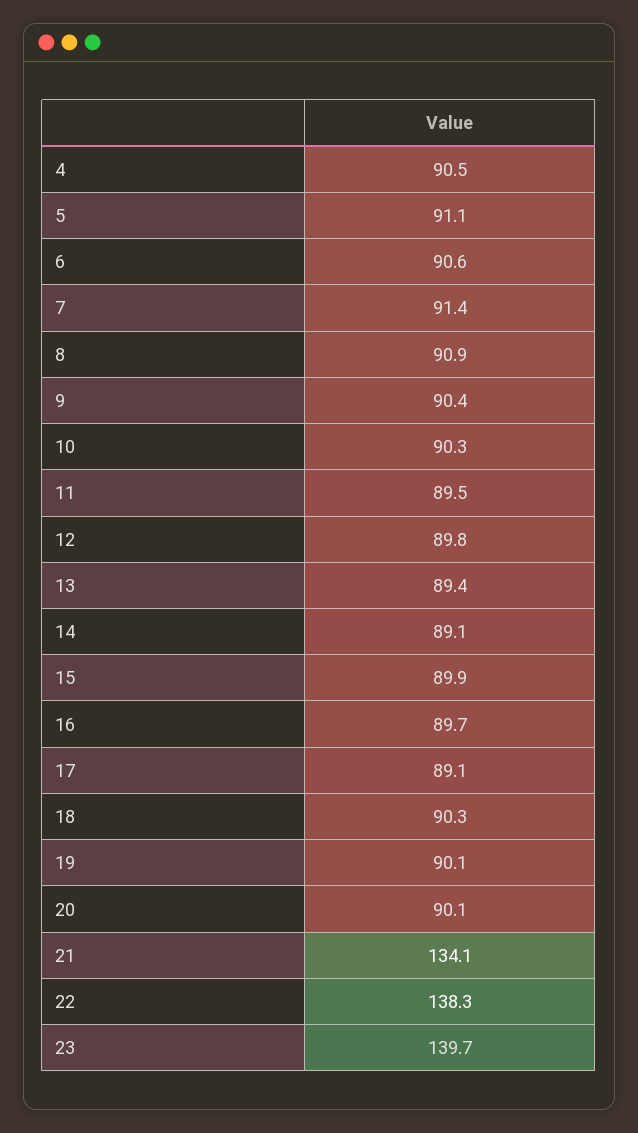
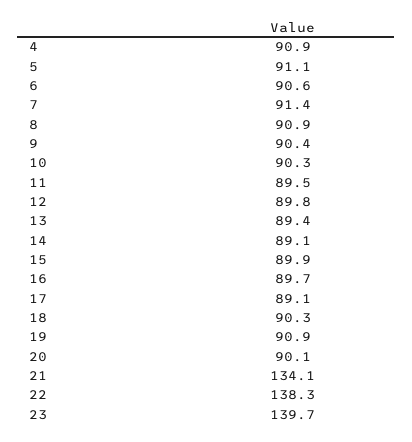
  {
-   "4": 90.5,
+   "4": 90.9,
    "5": 91.1,
    "6": 90.6,
    "7": 91.4,
    "8": 90.9,
    "9": 90.4,
    "10": 90.3,
    "11": 89.5,
    "12": 89.8,
    "13": 89.4,
    "14": 89.1,
    "15": 89.9,
    "16": 89.7,
    "17": 89.1,
    "18": 90.3,
-   "19": 90.1,
+   "19": 90.9,
    "20": 90.1,
    "21": 134.1,
    "22": 138.3,
    "23": 139.7
  }

